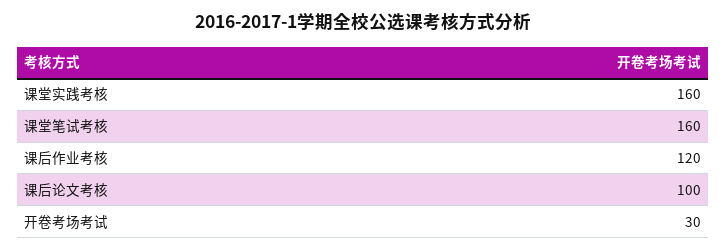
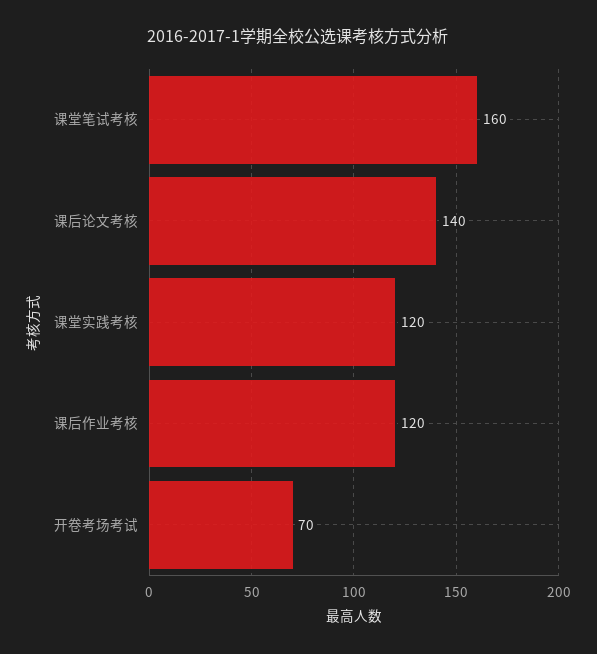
  {
-   "课堂实践考核": 160,
+   "课堂实践考核": 120,
    "课堂笔试考核": 160,
    "课后作业考核": 120,
-   "课后论文考核": 100,
+   "课后论文考核": 140,
-   "开卷考场考试": 30
+   "开卷考场考试": 70
  }

